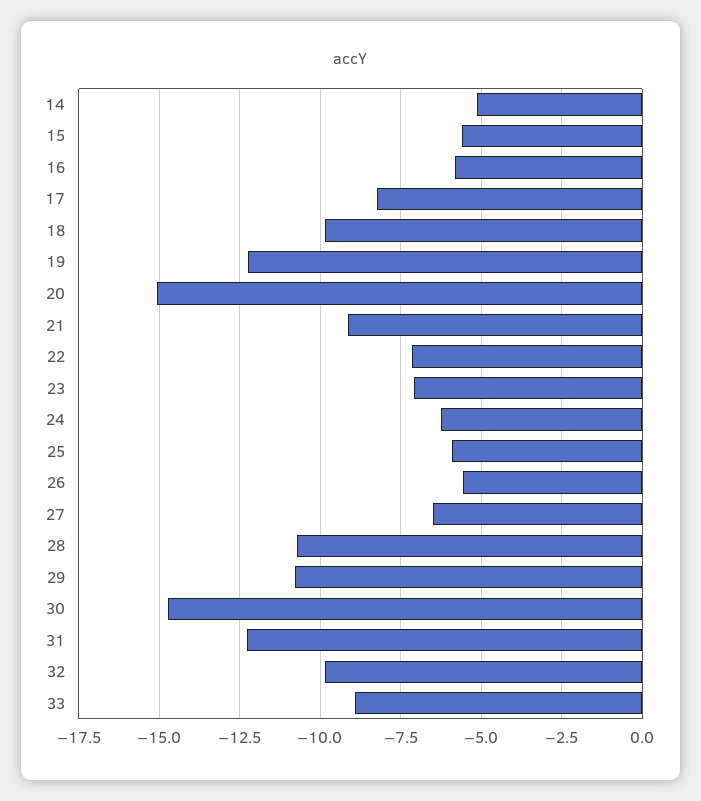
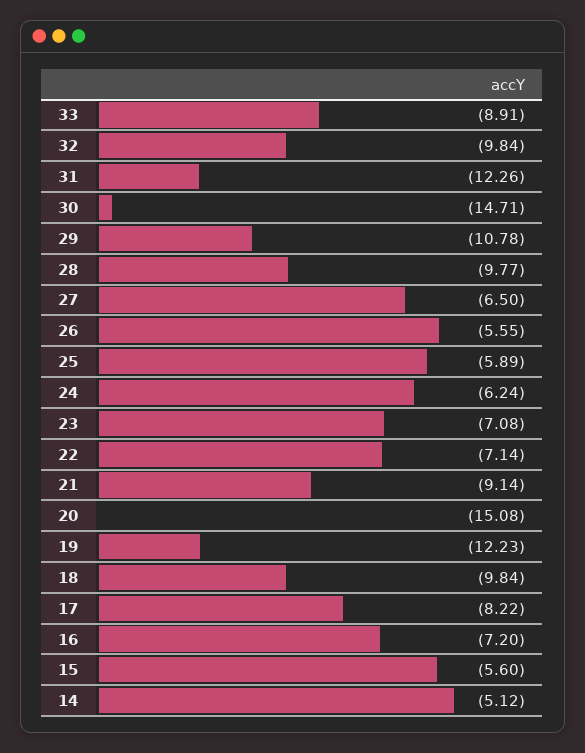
  {
    "14": -5.12,
    "15": -5.6,
-   "16": -5.75,
+   "16": -7.2,
    "17": -8.22,
    "18": -9.84,
    "19": -12.23,
    "20": -15.08,
    "21": -9.14,
    "22": -7.14,
    "23": -7.08,
    "24": -6.24,
    "25": -5.89,
    "26": -5.55,
    "27": -6.5,
-   "28": -10.75,
+   "28": -9.77,
    "29": -10.78,
    "30": -14.71,
    "31": -12.26,
    "32": -9.84,
    "33": -8.91
  }

